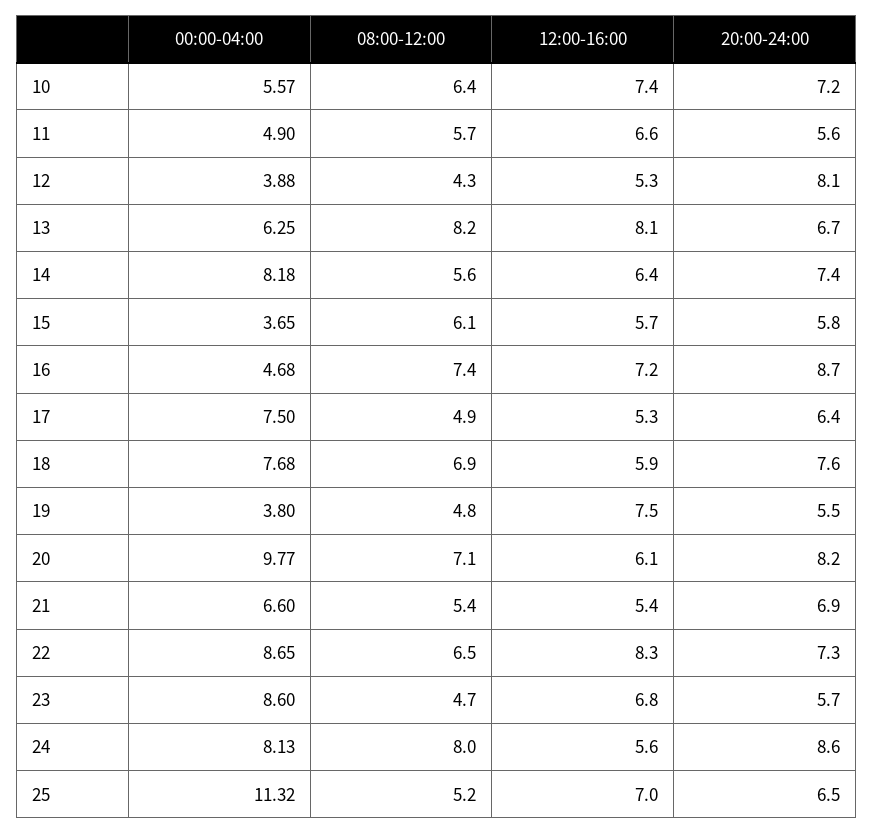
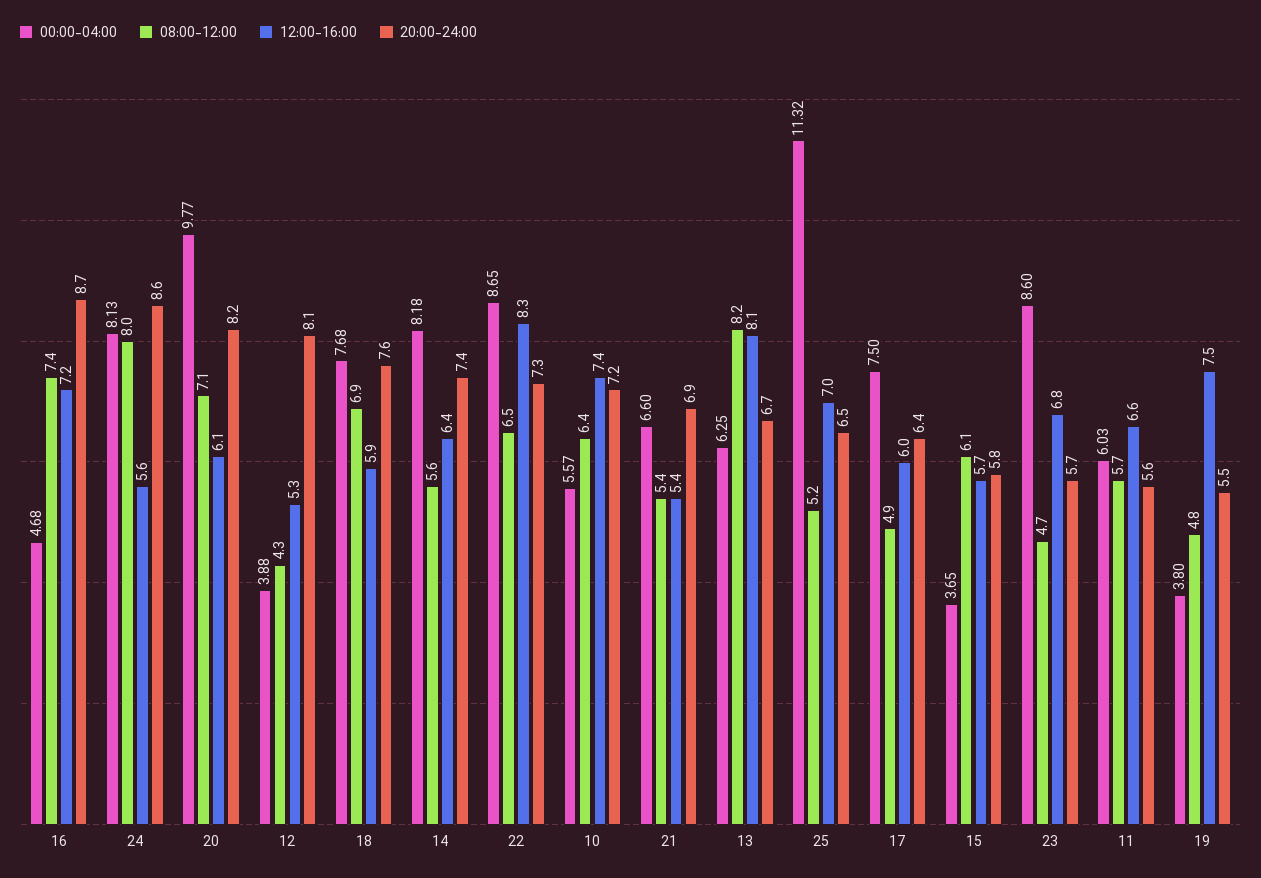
  {
    "00:00-04:00": {
      "10": 5.57,
-     "11": 4.9,
+     "11": 6.03,
      "12": 3.88,
      "13": 6.25,
      "14": 8.18,
      "15": 3.65,
      "16": 4.68,
      "17": 7.5,
      "18": 7.68,
      "19": 3.8,
      "20": 9.77,
      "21": 6.6,
      "22": 8.65,
      "23": 8.6,
      "24": 8.13,
      "25": 11.32
    },
    "08:00-12:00": {
      "10": 6.4,
      "11": 5.7,
      "12": 4.3,
      "13": 8.2,
      "14": 5.6,
      "15": 6.1,
      "16": 7.4,
      "17": 4.9,
      "18": 6.9,
      "19": 4.8,
      "20": 7.1,
      "21": 5.4,
      "22": 6.5,
      "23": 4.7,
      "24": 8,
      "25": 5.2
    },
    "12:00-16:00": {
      "10": 7.4,
      "11": 6.6,
      "12": 5.3,
      "13": 8.1,
      "14": 6.4,
      "15": 5.7,
      "16": 7.2,
-     "17": 5.3,
+     "17": 6,
      "18": 5.9,
      "19": 7.5,
      "20": 6.1,
      "21": 5.4,
      "22": 8.3,
      "23": 6.8,
      "24": 5.6,
      "25": 7
    },
    "20:00-24:00": {
      "10": 7.2,
      "11": 5.6,
      "12": 8.1,
      "13": 6.7,
      "14": 7.4,
      "15": 5.8,
      "16": 8.7,
      "17": 6.4,
      "18": 7.6,
      "19": 5.5,
      "20": 8.2,
      "21": 6.9,
      "22": 7.3,
      "23": 5.7,
      "24": 8.6,
      "25": 6.5
    }
  }

